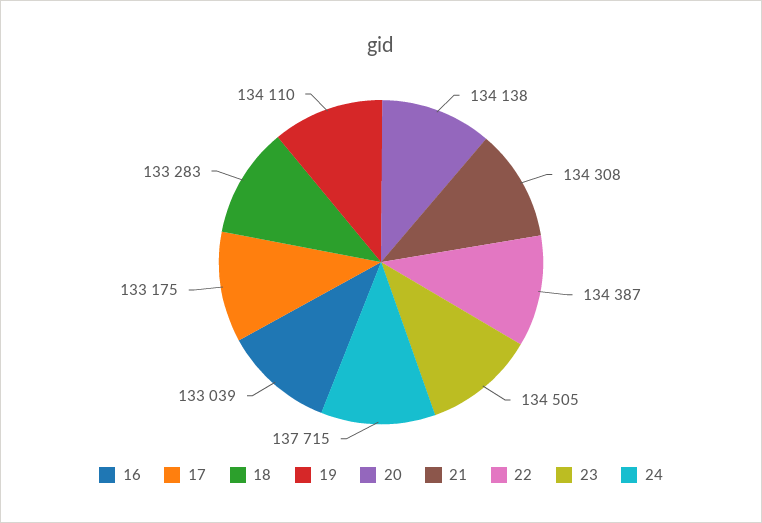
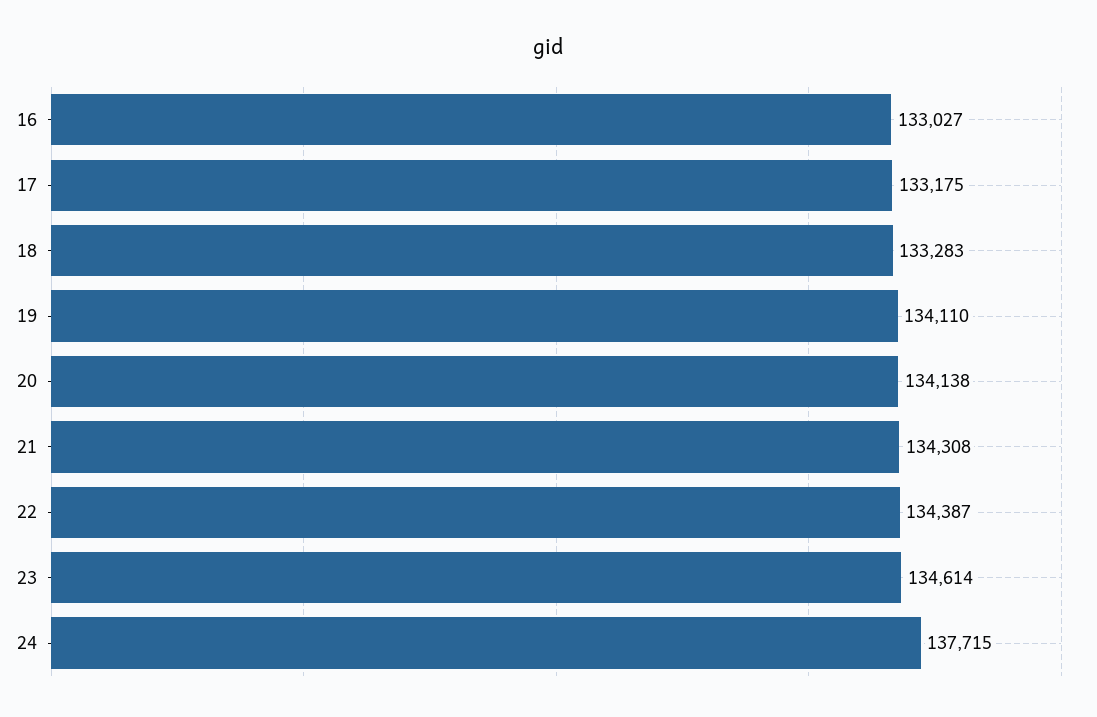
  {
-   "16": 133039,
+   "16": 133027,
    "17": 133175,
    "18": 133283,
    "19": 134110,
    "20": 134138,
    "21": 134308,
    "22": 134387,
-   "23": 134505,
+   "23": 134614,
    "24": 137715
  }

